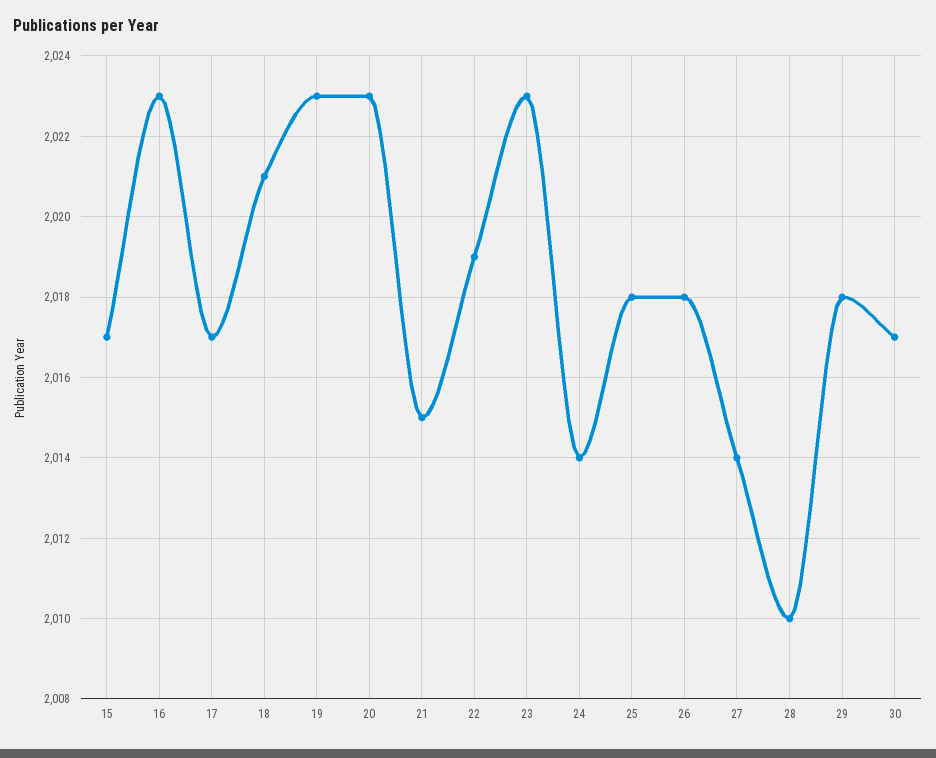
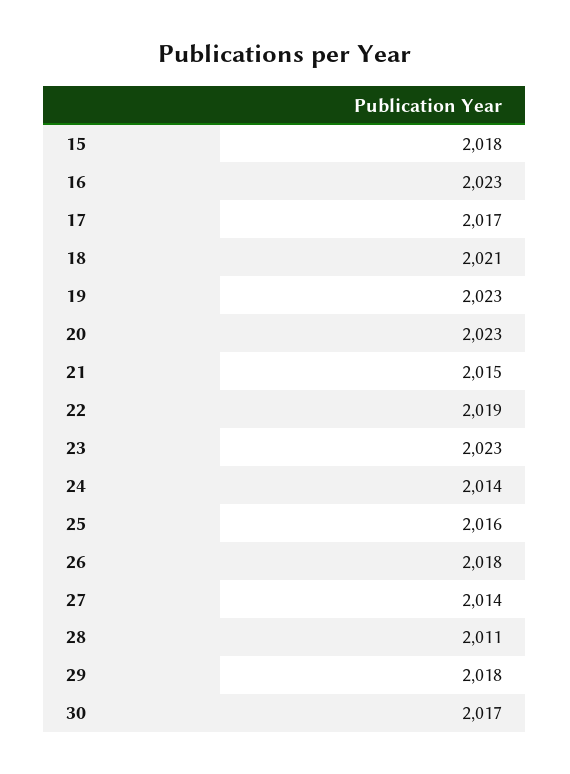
  {
-   "15": 2017,
+   "15": 2018,
    "16": 2023,
    "17": 2017,
    "18": 2021,
    "19": 2023,
    "20": 2023,
    "21": 2015,
    "22": 2019,
    "23": 2023,
    "24": 2014,
-   "25": 2018,
+   "25": 2016,
    "26": 2018,
    "27": 2014,
-   "28": 2010,
+   "28": 2011,
    "29": 2018,
    "30": 2017
  }

